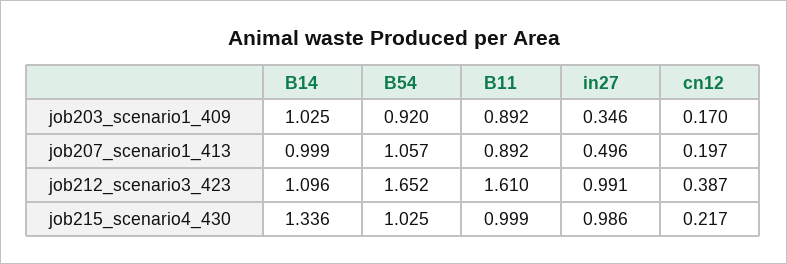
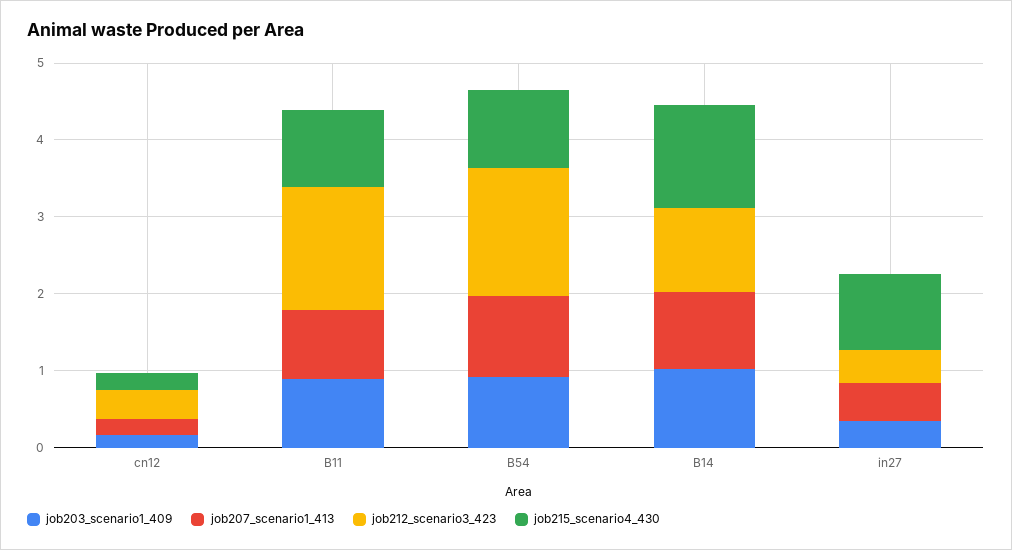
  {
    "job203_scenario1_409": {
      "B14": 1.025,
      "B54": 0.92,
      "B11": 0.892,
      "in27": 0.346,
      "cn12": 0.17
    },
    "job207_scenario1_413": {
      "B14": 0.999,
      "B54": 1.057,
      "B11": 0.892,
      "in27": 0.496,
      "cn12": 0.197
    },
    "job212_scenario3_423": {
      "B14": 1.096,
      "B54": 1.652,
      "B11": 1.61,
-     "in27": 0.991,
+     "in27": 0.4,
      "cn12": 0.387
    },
    "job215_scenario4_430": {
      "B14": 1.336,
      "B54": 1.025,
      "B11": 0.999,
      "in27": 0.986,
      "cn12": 0.217
    }
  }

